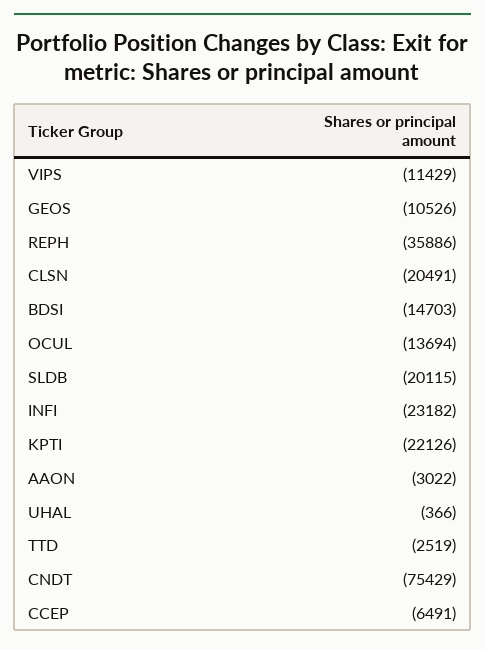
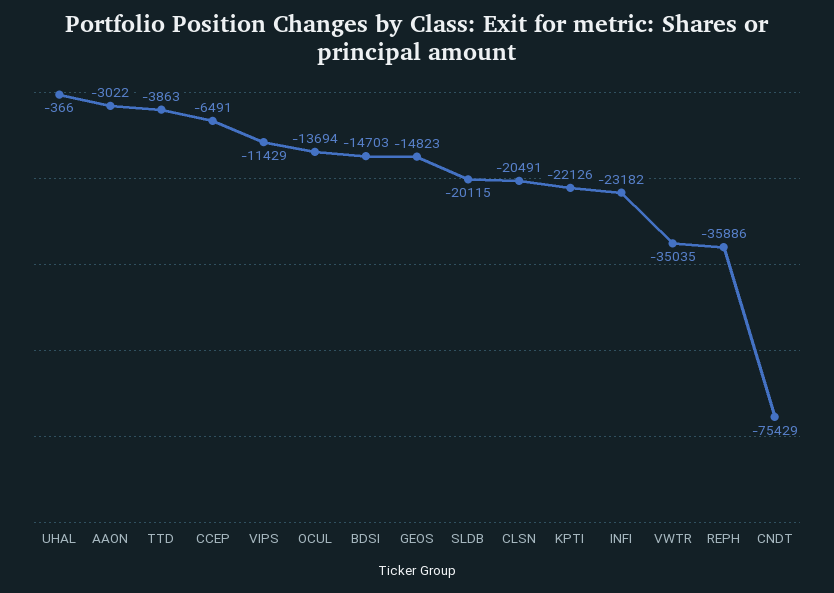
  {
    "VIPS": -11429,
-   "GEOS": -10526,
+   "GEOS": -14823,
    "REPH": -35886,
    "CLSN": -20491,
    "BDSI": -14703,
    "OCUL": -13694,
    "SLDB": -20115,
    "INFI": -23182,
    "KPTI": -22126,
    "AAON": -3022,
    "UHAL": -366,
-   "TTD": -2519,
+   "TTD": -3863,
    "CNDT": -75429,
-   "CCEP": -6491
+   "CCEP": -6491,
+   "VWTR": -35035
  }

